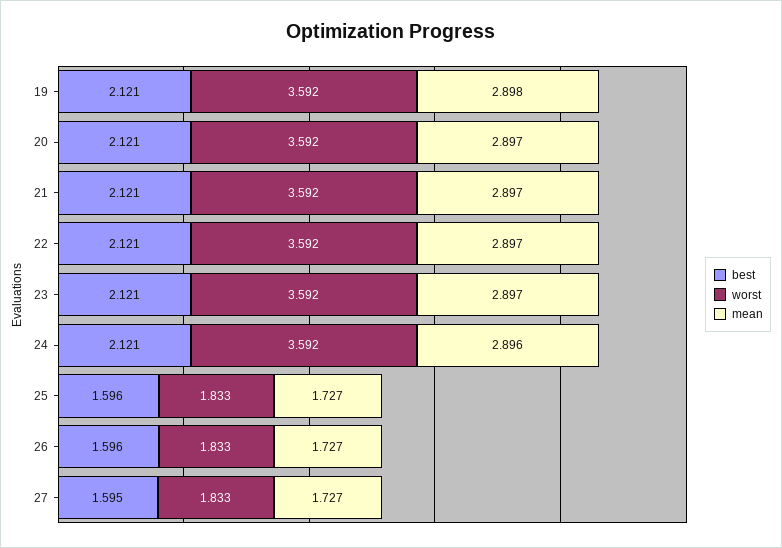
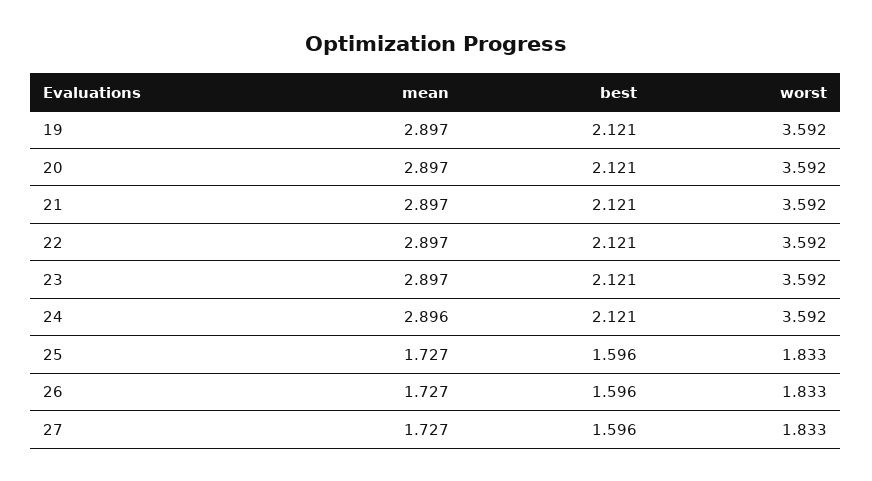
  {
    "best": {
      "19": 2.121,
      "20": 2.121,
      "21": 2.121,
      "22": 2.121,
      "23": 2.121,
      "24": 2.121,
      "25": 1.596,
      "26": 1.596,
-     "27": 1.595
+     "27": 1.596
    },
    "worst": {
      "19": 3.592,
      "20": 3.592,
      "21": 3.592,
      "22": 3.592,
      "23": 3.592,
      "24": 3.592,
      "25": 1.833,
      "26": 1.833,
      "27": 1.833
    },
    "mean": {
-     "19": 2.898,
+     "19": 2.897,
      "20": 2.897,
      "21": 2.897,
      "22": 2.897,
      "23": 2.897,
      "24": 2.896,
      "25": 1.727,
      "26": 1.727,
      "27": 1.727
    }
  }

